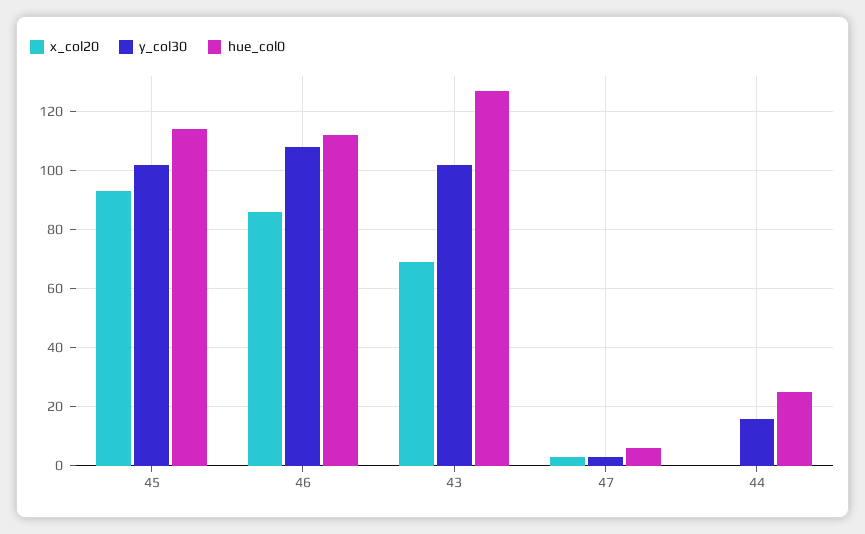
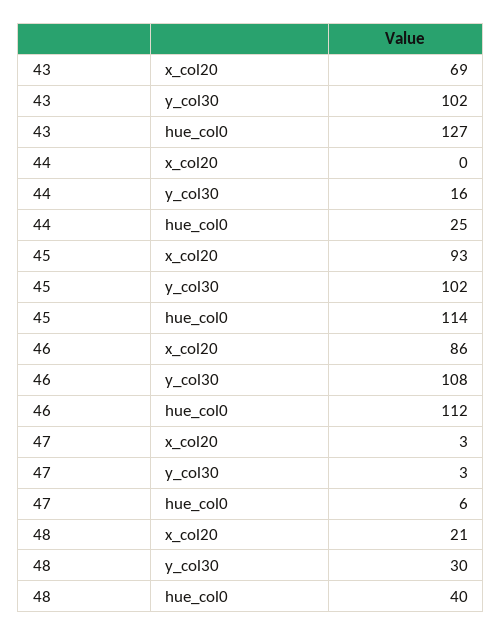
  {
    "x_col20": {
      "45": 93,
      "46": 86,
      "43": 69,
      "47": 3,
-     "44": 0
+     "44": 0,
+     "48": 21
    },
    "y_col30": {
      "45": 102,
      "46": 108,
      "43": 102,
      "47": 3,
-     "44": 16
+     "44": 16,
+     "48": 30
    },
    "hue_col0": {
      "45": 114,
      "46": 112,
      "43": 127,
      "47": 6,
-     "44": 25
+     "44": 25,
+     "48": 40
    }
  }

